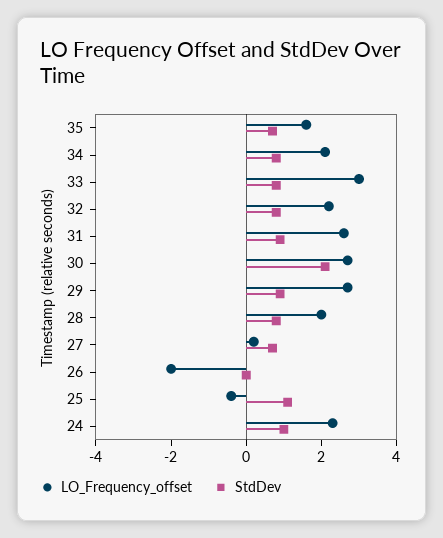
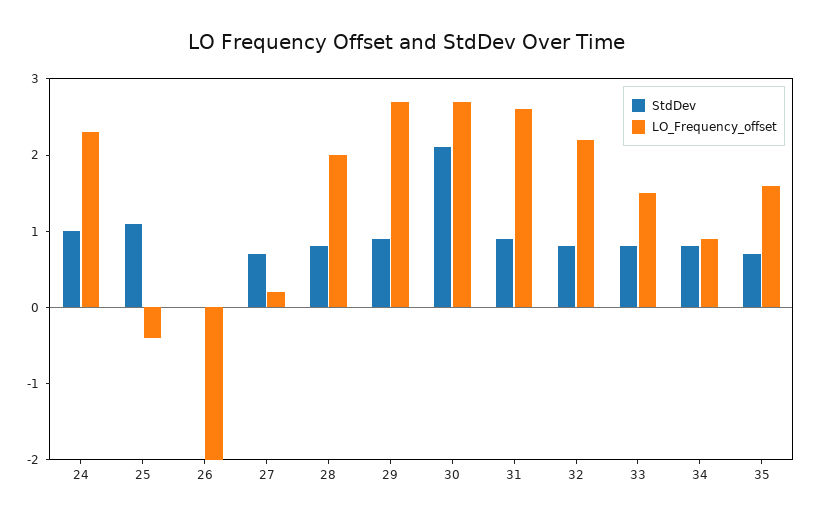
  {
    "LO_Frequency_offset": {
      "35": 1.5,
-     "34": 2,
+     "34": 1,
-     "33": 3,
+     "33": 1.5,
      "32": 2,
      "31": 2.5,
      "30": 2.5,
      "29": 2.5,
      "28": 2,
      "27": 0,
      "26": -2,
      "25": -0.5,
      "24": 2.5
    },
    "StdDev": {
      "35": 0.5,
      "34": 1,
      "33": 1,
      "32": 1,
      "31": 1,
      "30": 2,
      "29": 1,
      "28": 1,
      "27": 0.5,
      "26": 0,
      "25": 1,
      "24": 1
    }
  }

